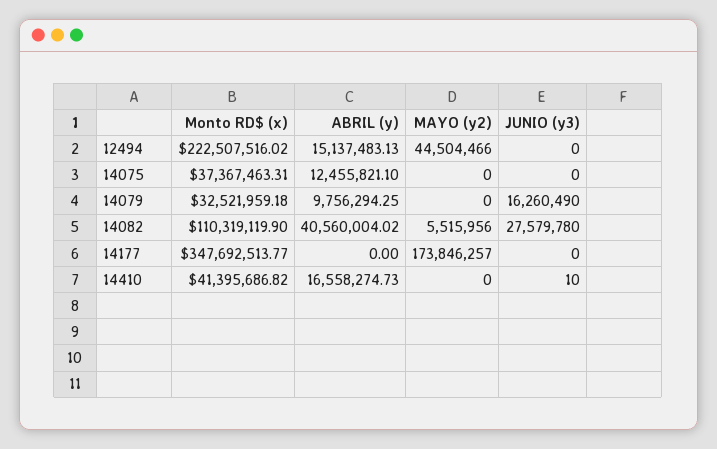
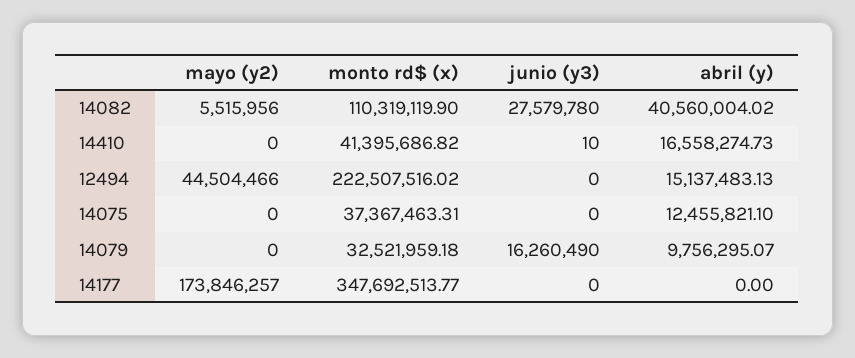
  {
    "Monto RD$ (x)": {
      "12494": 222507516.02,
      "14075": 37367463.31,
      "14079": 32521959.18,
      "14082": 110319119.9,
      "14177": 347692513.77,
      "14410": 41395686.82
    },
    "ABRIL (y)": {
      "12494": 15137483.13,
      "14075": 12455821.1,
-     "14079": 9756294.25,
+     "14079": 9756295.07,
      "14082": 40560004.02,
      "14177": 0,
      "14410": 16558274.73
    },
    "MAYO (y2)": {
      "12494": 44504466,
      "14075": 0,
      "14079": 0,
      "14082": 5515956,
      "14177": 173846257,
      "14410": 0
    },
    "JUNIO (y3)": {
      "12494": 0,
      "14075": 0,
      "14079": 16260490,
      "14082": 27579780,
      "14177": 0,
      "14410": 10
    }
  }

